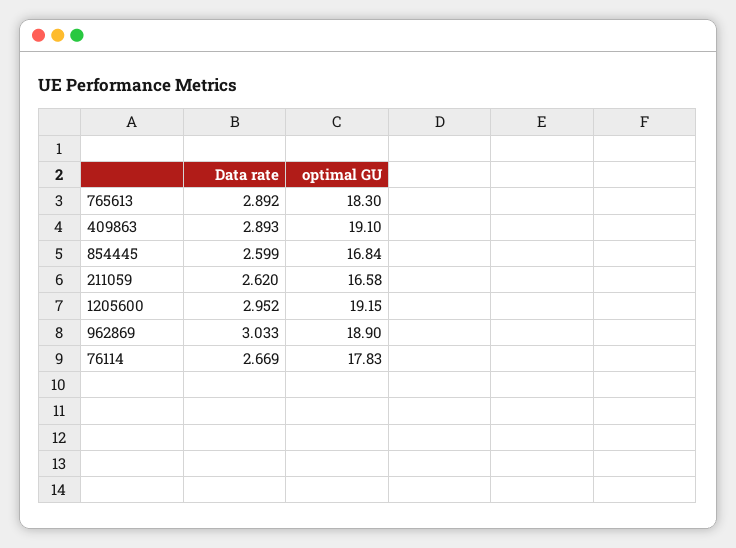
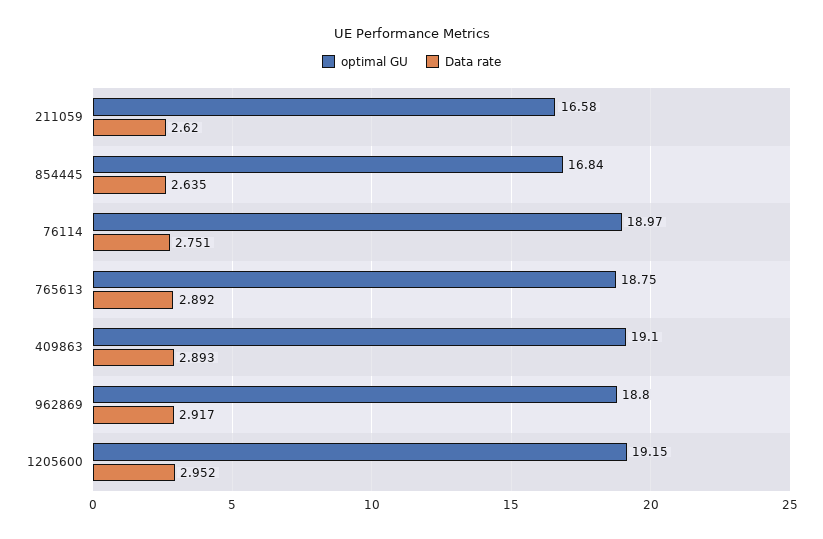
  {
    "Data rate": {
      "765613": 2.892,
      "409863": 2.893,
-     "854445": 2.599,
+     "854445": 2.635,
      "211059": 2.62,
      "1205600": 2.952,
-     "962869": 3.033,
+     "962869": 2.917,
-     "76114": 2.669
+     "76114": 2.751
    },
    "optimal GU": {
-     "765613": 18.3,
+     "765613": 18.75,
      "409863": 19.1,
      "854445": 16.84,
      "211059": 16.58,
      "1205600": 19.15,
-     "962869": 18.9,
+     "962869": 18.8,
-     "76114": 17.83
+     "76114": 18.97
    }
  }

